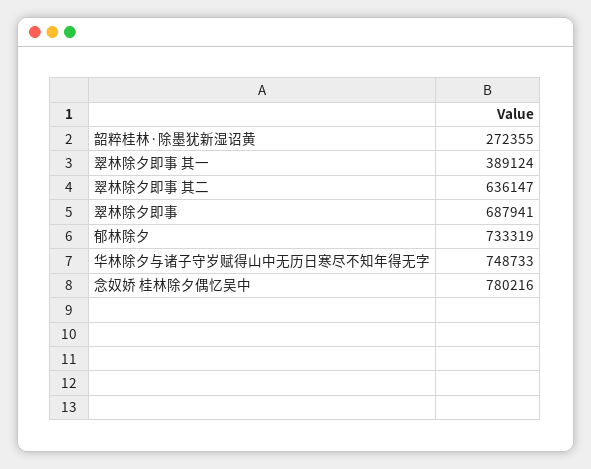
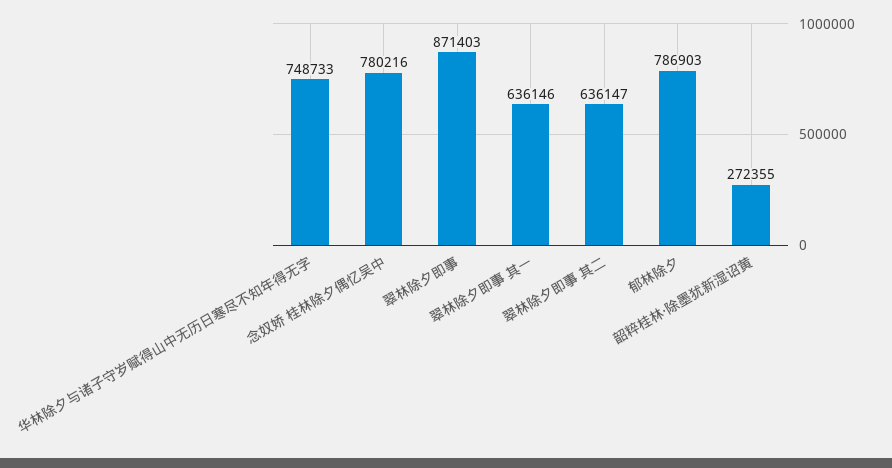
  {
    "韶粹桂林·除墨犹新湿诏黄": 272355,
-   "翠林除夕即事 其一": 389124,
+   "翠林除夕即事 其一": 636146,
    "翠林除夕即事 其二": 636147,
-   "翠林除夕即事": 687941,
+   "翠林除夕即事": 871403,
-   "郁林除夕": 733319,
+   "郁林除夕": 786903,
    "华林除夕与诸子守岁赋得山中无历日寒尽不知年得无字": 748733,
    "念奴娇 桂林除夕偶忆吴中": 780216
  }

